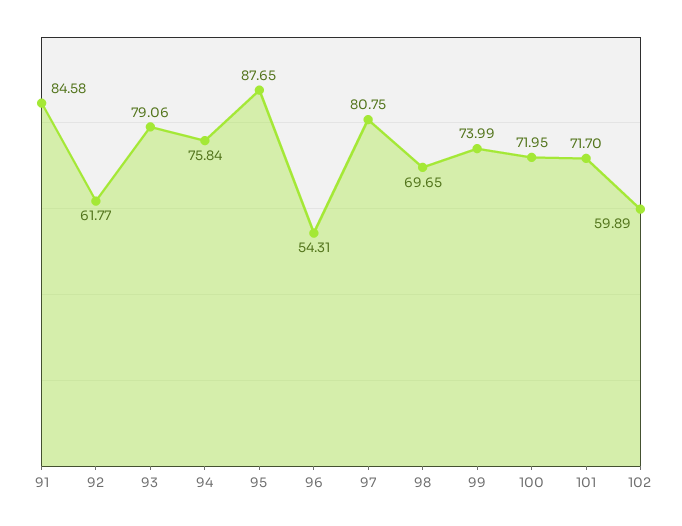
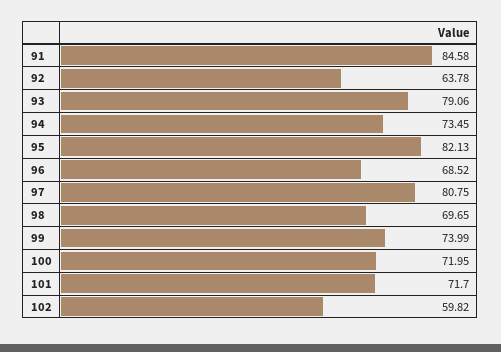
  {
    "91": 84.58,
-   "92": 61.77,
+   "92": 63.78,
    "93": 79.06,
-   "94": 75.84,
+   "94": 73.45,
-   "95": 87.65,
+   "95": 82.13,
-   "96": 54.31,
+   "96": 68.52,
    "97": 80.75,
    "98": 69.65,
    "99": 73.99,
    "100": 71.95,
    "101": 71.7,
-   "102": 59.89
+   "102": 59.82
  }

